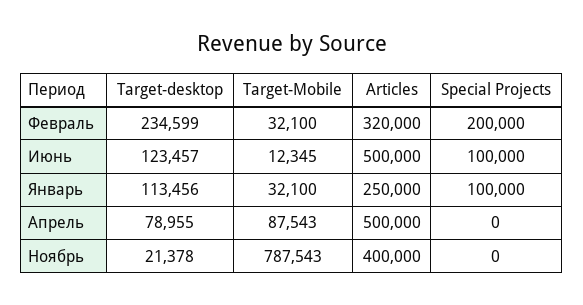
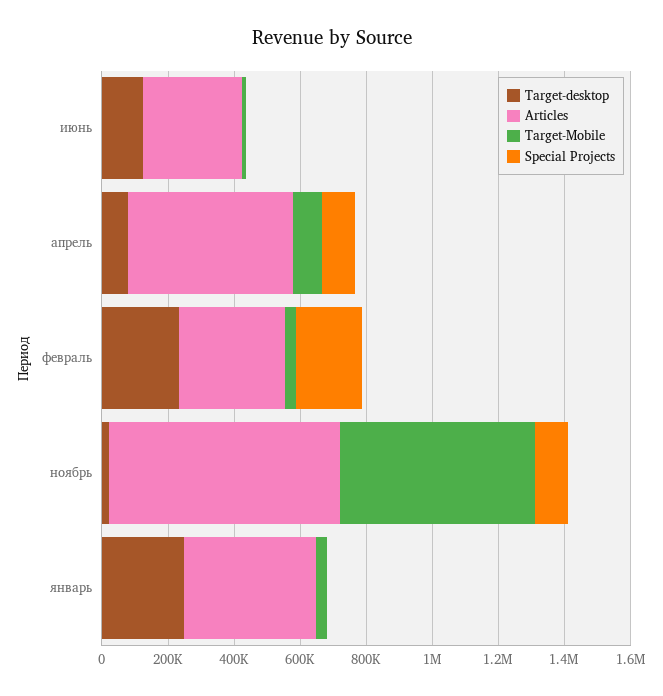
  {
    "Target-desktop": {
      "Февраль": 234599,
      "Июнь": 123457,
-     "Январь": 113456,
+     "Январь": 250000,
      "Апрель": 78955,
      "Ноябрь": 21378
    },
    "Target-Mobile": {
      "Февраль": 32100,
      "Июнь": 12345,
      "Январь": 32100,
      "Апрель": 87543,
-     "Ноябрь": 787543
+     "Ноябрь": 600000
    },
    "Articles": {
      "Февраль": 320000,
-     "Июнь": 500000,
+     "Июнь": 300000,
-     "Январь": 250000,
+     "Январь": 400000,
      "Апрель": 500000,
-     "Ноябрь": 400000
+     "Ноябрь": 700000
    },
    "Special Projects": {
      "Февраль": 200000,
-     "Июнь": 100000,
+     "Июнь": 0,
-     "Январь": 100000,
+     "Январь": 0,
-     "Апрель": 0,
+     "Апрель": 100000,
-     "Ноябрь": 0
+     "Ноябрь": 100000
    }
  }

